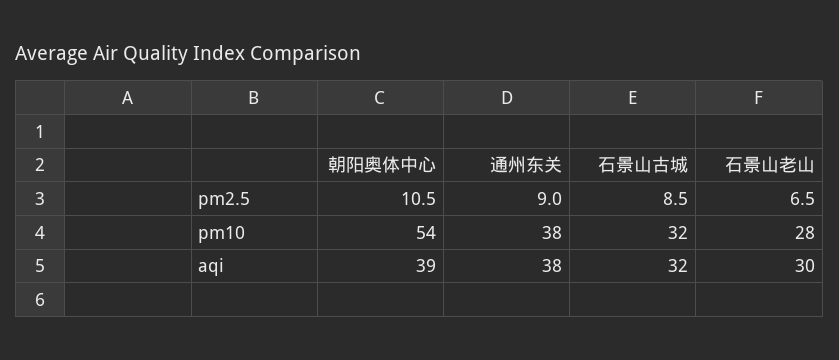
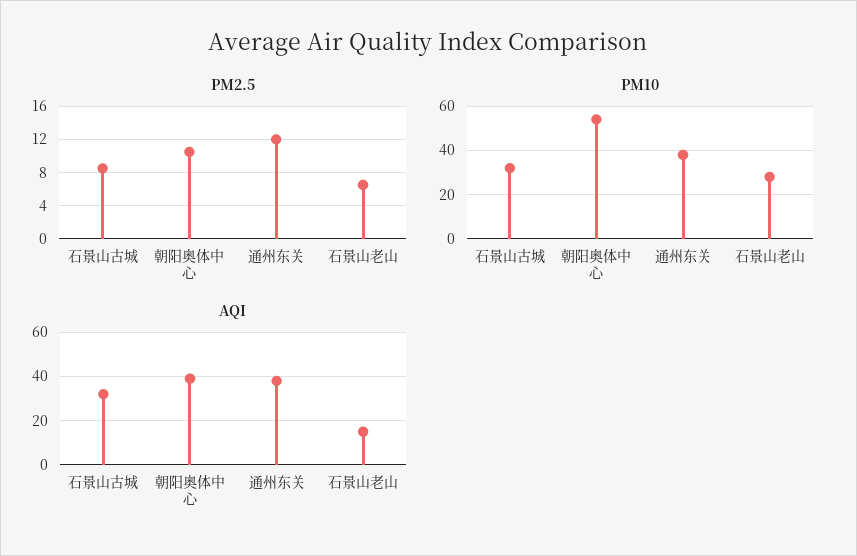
  {
    "pm2.5": {
      "朝阳奥体中心": 10.5,
-     "通州东关": 9,
+     "通州东关": 12,
      "石景山古城": 8.5,
      "石景山老山": 6.5
    },
    "pm10": {
      "朝阳奥体中心": 54,
      "通州东关": 38,
      "石景山古城": 32,
      "石景山老山": 28
    },
    "aqi": {
      "朝阳奥体中心": 39,
      "通州东关": 38,
      "石景山古城": 32,
-     "石景山老山": 30
+     "石景山老山": 15
    }
  }

